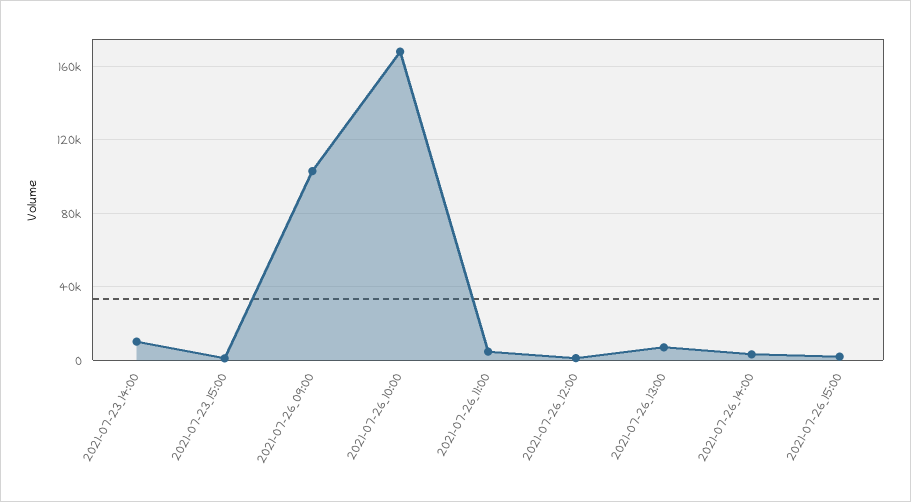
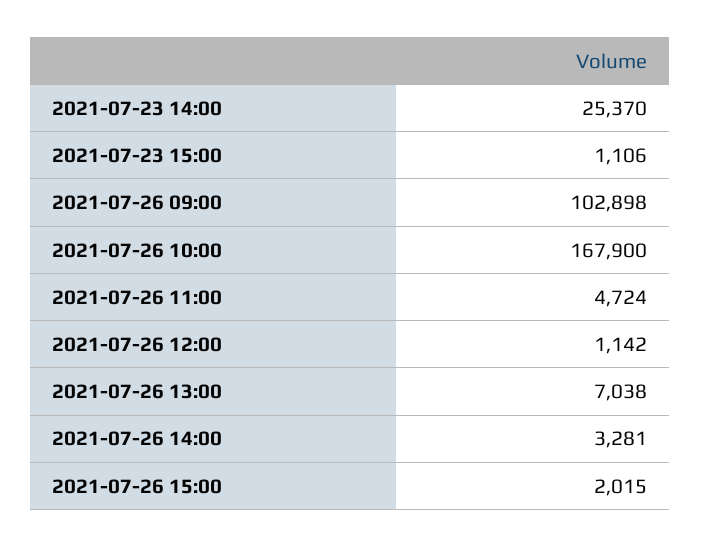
  {
-   "2021-07-23_14:00": 10000,
+   "2021-07-23_14:00": 25370,
    "2021-07-23_15:00": 1106,
    "2021-07-26_09:00": 102898,
    "2021-07-26_10:00": 167900,
    "2021-07-26_11:00": 4724,
    "2021-07-26_12:00": 1142,
    "2021-07-26_13:00": 7038,
    "2021-07-26_14:00": 3281,
    "2021-07-26_15:00": 2015
  }

